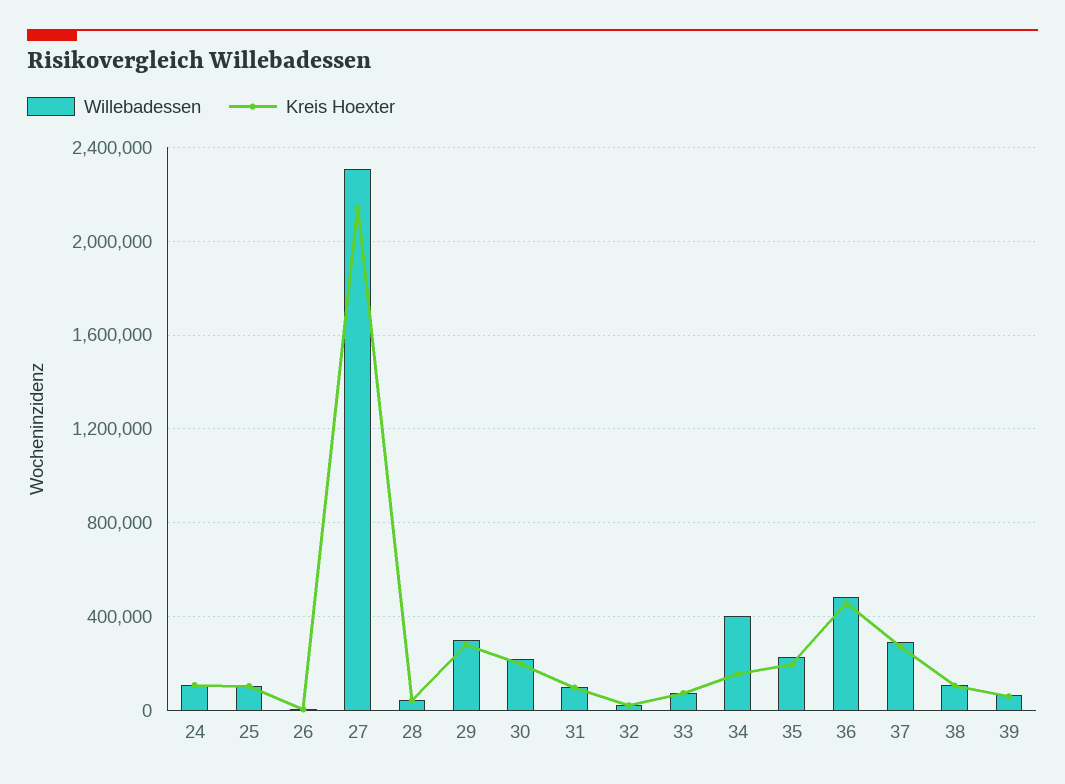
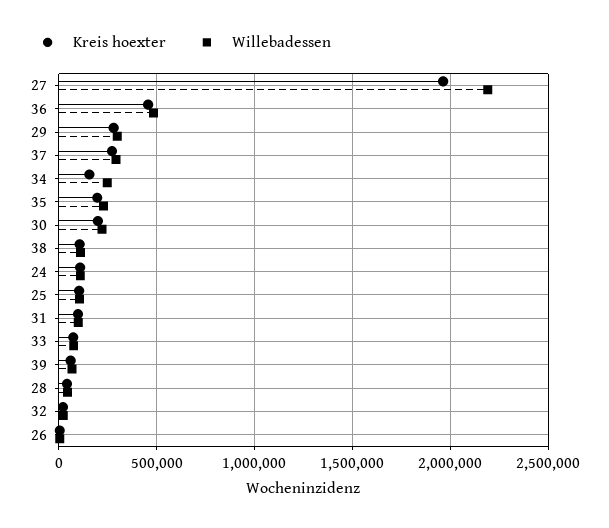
  {
    "Willebadessen": {
      "24": 100000,
      "25": 100000,
      "26": 0,
-     "27": 2300000,
+     "27": 2200000,
      "28": 50000,
      "29": 300000,
      "30": 200000,
      "31": 100000,
      "32": 0,
      "33": 100000,
-     "34": 400000,
+     "34": 250000,
      "35": 250000,
      "36": 500000,
      "37": 300000,
      "38": 100000,
      "39": 50000
    },
    "Kreis Hoexter": {
      "24": 100000,
      "25": 100000,
      "26": 0,
-     "27": 2150000,
+     "27": 1950000,
      "28": 50000,
      "29": 300000,
      "30": 200000,
      "31": 100000,
      "32": 0,
      "33": 50000,
      "34": 150000,
      "35": 200000,
      "36": 450000,
      "37": 250000,
      "38": 100000,
      "39": 50000
    }
  }

